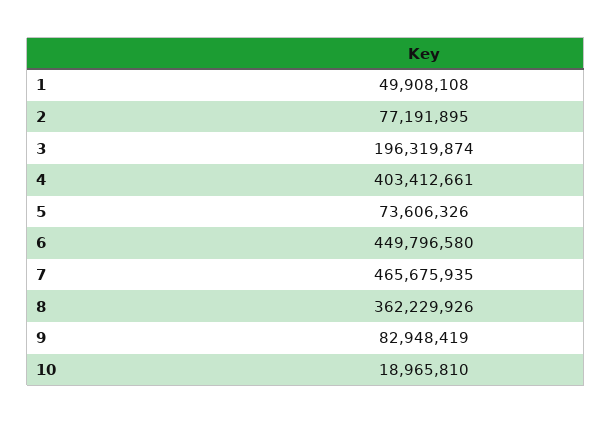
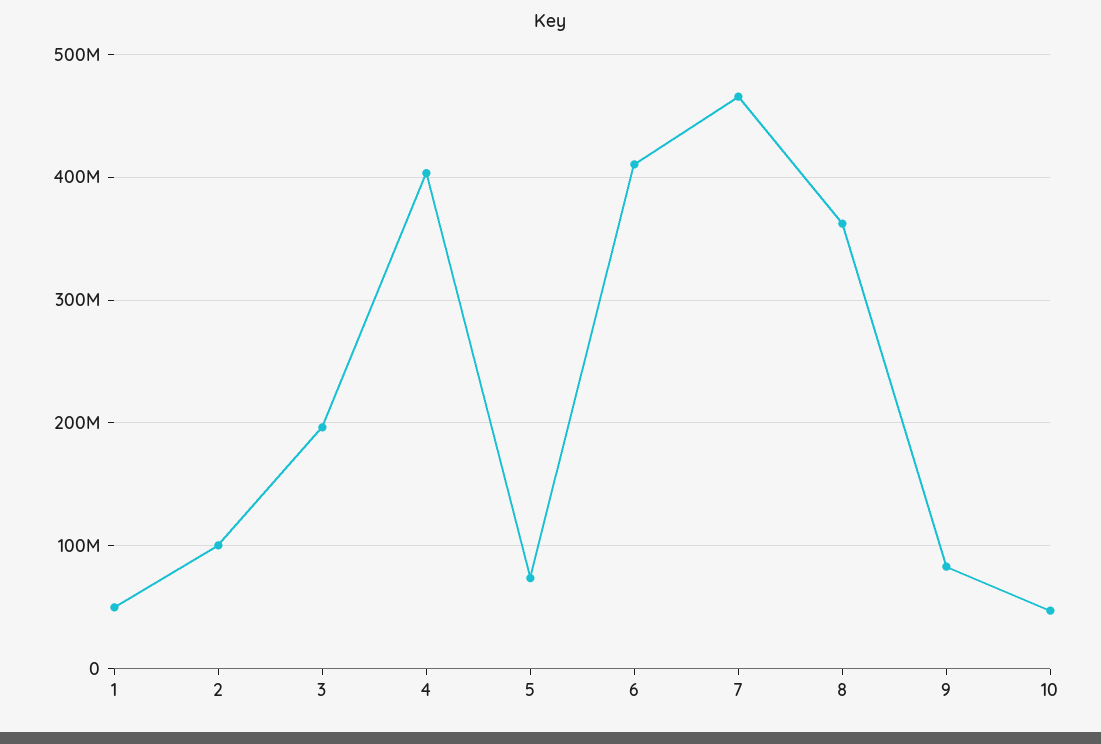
  {
    "1": 49908108,
-   "2": 77191895,
+   "2": 100000000,
    "3": 196319874,
    "4": 403412661,
    "5": 73606326,
-   "6": 449796580,
+   "6": 410000000,
    "7": 465675935,
    "8": 362229926,
    "9": 82948419,
-   "10": 18965810
+   "10": 50000000
  }

